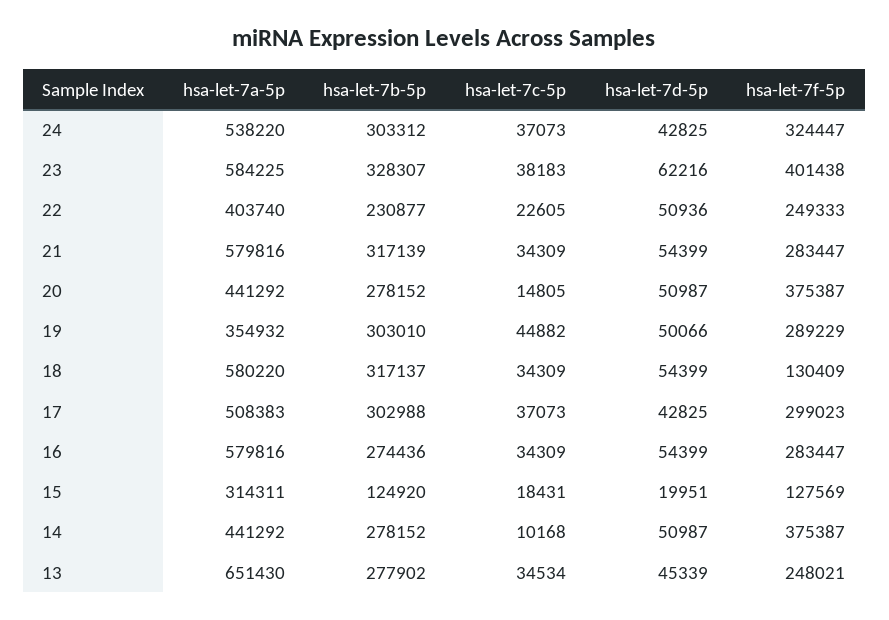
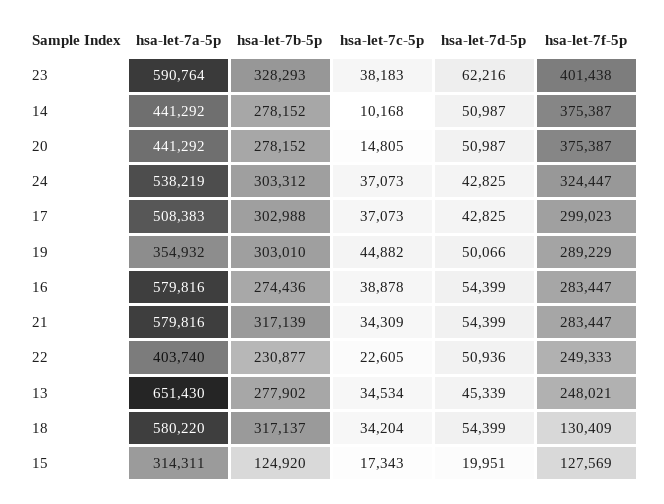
  {
    "hsa-let-7a-5p": {
-     "24": 538220,
+     "24": 538219,
-     "23": 584225,
+     "23": 590764,
      "22": 403740,
      "21": 579816,
      "20": 441292,
      "19": 354932,
      "18": 580220,
      "17": 508383,
      "16": 579816,
      "15": 314311,
      "14": 441292,
      "13": 651430
    },
    "hsa-let-7b-5p": {
      "24": 303312,
-     "23": 328307,
+     "23": 328293,
      "22": 230877,
      "21": 317139,
      "20": 278152,
      "19": 303010,
      "18": 317137,
      "17": 302988,
      "16": 274436,
      "15": 124920,
      "14": 278152,
      "13": 277902
    },
    "hsa-let-7c-5p": {
      "24": 37073,
      "23": 38183,
      "22": 22605,
      "21": 34309,
      "20": 14805,
      "19": 44882,
-     "18": 34309,
+     "18": 34204,
      "17": 37073,
-     "16": 34309,
+     "16": 38878,
-     "15": 18431,
+     "15": 17343,
      "14": 10168,
      "13": 34534
    },
    "hsa-let-7d-5p": {
      "24": 42825,
      "23": 62216,
      "22": 50936,
      "21": 54399,
      "20": 50987,
      "19": 50066,
      "18": 54399,
      "17": 42825,
      "16": 54399,
      "15": 19951,
      "14": 50987,
      "13": 45339
    },
    "hsa-let-7f-5p": {
      "24": 324447,
      "23": 401438,
      "22": 249333,
      "21": 283447,
      "20": 375387,
      "19": 289229,
      "18": 130409,
      "17": 299023,
      "16": 283447,
      "15": 127569,
      "14": 375387,
      "13": 248021
    }
  }

